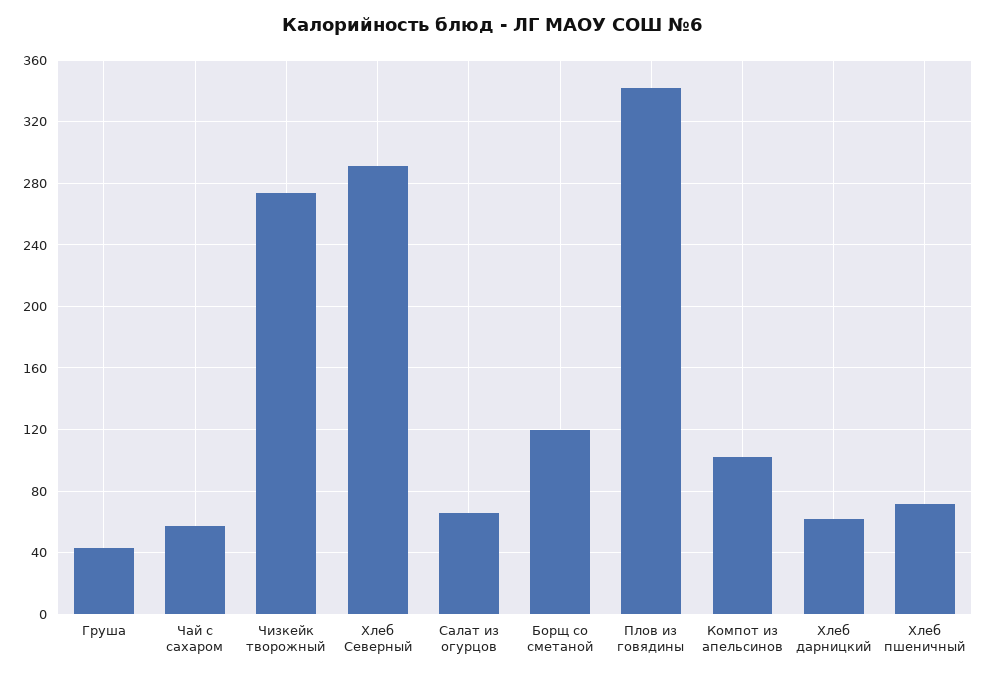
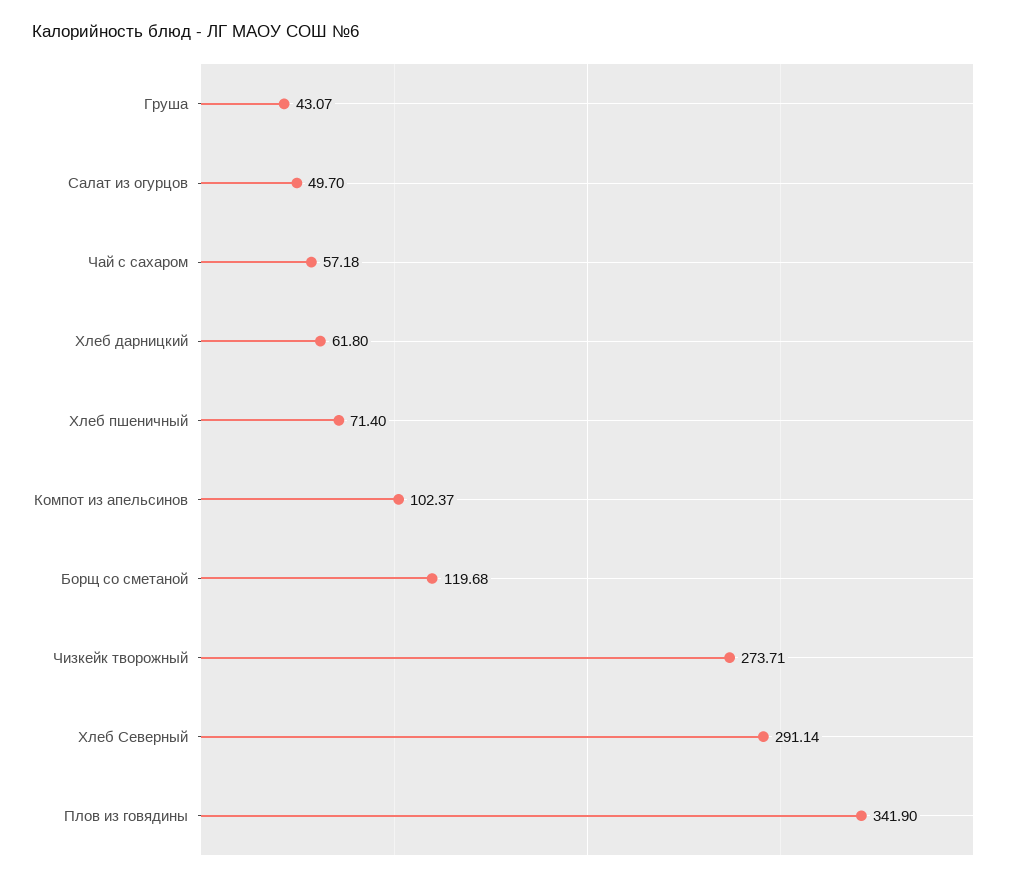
  {
    "Груша": 43.07,
    "Чай с сахаром": 57.18,
    "Чизкейк творожный": 273.71,
    "Хлеб Северный": 291.14,
-   "Салат из огурцов": 65,
+   "Салат из огурцов": 49.7,
    "Борщ со сметаной": 119.68,
    "Плов из говядины": 341.9,
    "Компот из апельсинов": 102.37,
    "Хлеб дарницкий": 61.8,
    "Хлеб пшеничный": 71.4
  }

